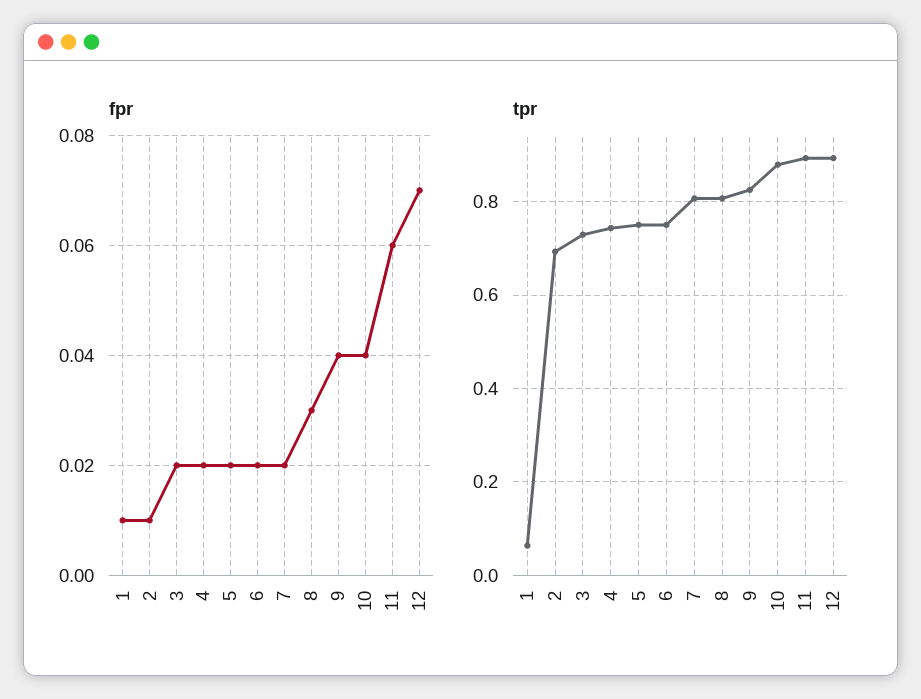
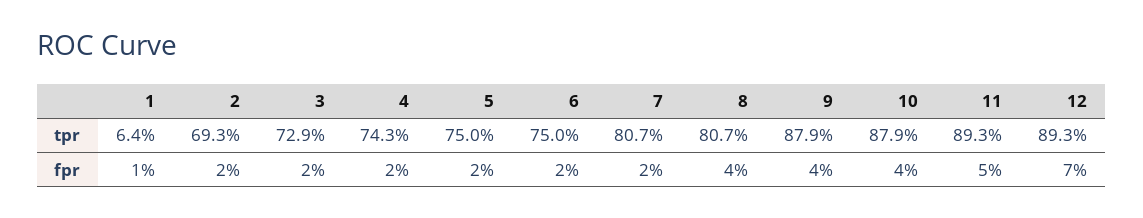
  {
    "fpr": {
      "1": 0.01,
-     "2": 0.01,
+     "2": 0.02,
      "3": 0.02,
      "4": 0.02,
      "5": 0.02,
      "6": 0.02,
      "7": 0.02,
-     "8": 0.03,
+     "8": 0.04,
      "9": 0.04,
      "10": 0.04,
-     "11": 0.06,
+     "11": 0.05,
      "12": 0.07
    },
    "tpr": {
      "1": 0.064,
      "2": 0.693,
      "3": 0.729,
      "4": 0.743,
      "5": 0.75,
      "6": 0.75,
      "7": 0.807,
      "8": 0.807,
-     "9": 0.82,
+     "9": 0.879,
      "10": 0.879,
      "11": 0.893,
      "12": 0.893
    }
  }

